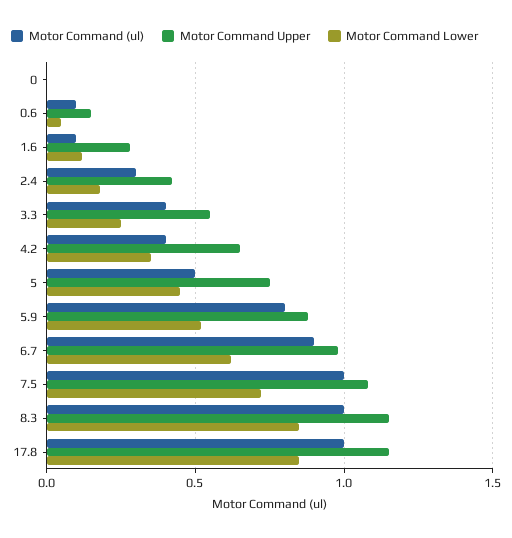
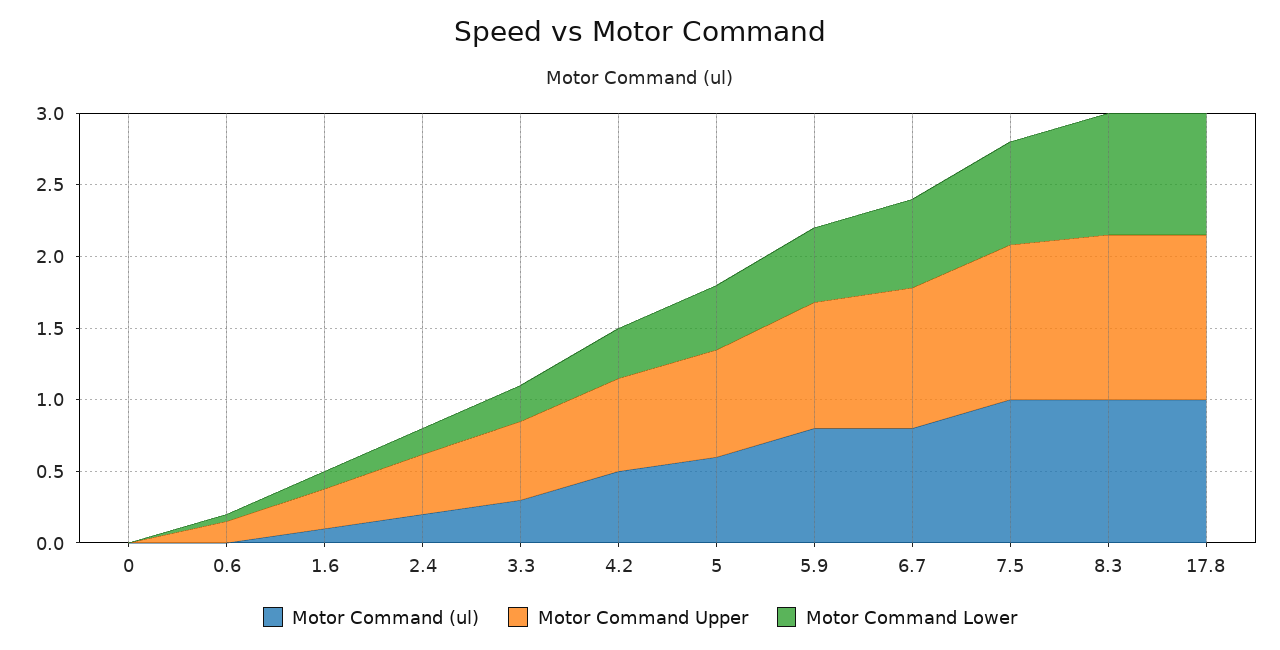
  {
    "Motor Command (ul)": {
      "0": 0,
-     "0.6": 0.1,
+     "0.6": 0,
      "1.6": 0.1,
-     "2.4": 0.3,
+     "2.4": 0.2,
-     "3.3": 0.4,
+     "3.3": 0.3,
-     "4.2": 0.4,
+     "4.2": 0.5,
-     "5": 0.5,
+     "5": 0.6,
      "5.9": 0.8,
-     "6.7": 0.9,
+     "6.7": 0.8,
      "7.5": 1,
      "8.3": 1,
      "17.8": 1
    },
    "Motor Command Upper": {
      "0": 0,
      "0.6": 0.15,
      "1.6": 0.3,
      "2.4": 0.4,
      "3.3": 0.55,
      "4.2": 0.65,
      "5": 0.75,
      "5.9": 0.9,
      "6.7": 1,
      "7.5": 1.1,
      "8.3": 1.15,
      "17.8": 1.15
    },
    "Motor Command Lower": {
      "0": 0,
      "0.6": 0.05,
      "1.6": 0.1,
      "2.4": 0.2,
      "3.3": 0.25,
      "4.2": 0.35,
      "5": 0.45,
      "5.9": 0.5,
      "6.7": 0.6,
      "7.5": 0.7,
      "8.3": 0.85,
      "17.8": 0.85
    }
  }

